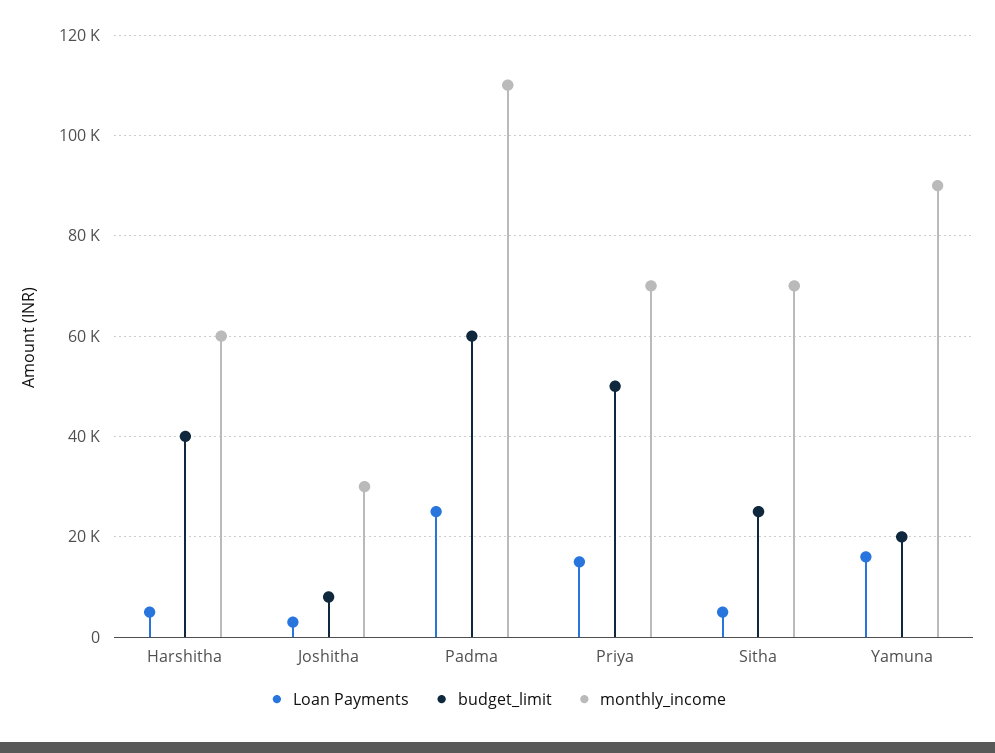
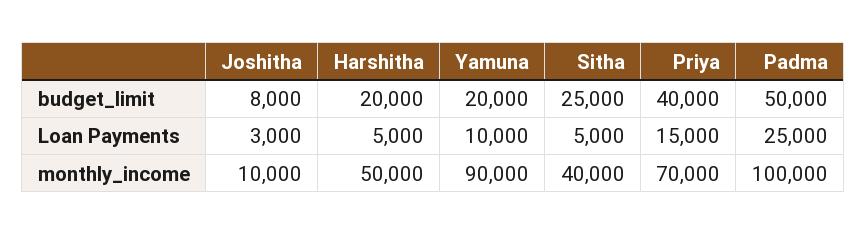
  {
    "Loan Payments": {
      "Harshitha": 5000,
      "Joshitha": 3000,
      "Padma": 25000,
      "Priya": 15000,
      "Sitha": 5000,
-     "Yamuna": 16000
+     "Yamuna": 10000
    },
    "budget_limit": {
-     "Harshitha": 40000,
+     "Harshitha": 20000,
      "Joshitha": 8000,
-     "Padma": 60000,
+     "Padma": 50000,
-     "Priya": 50000,
+     "Priya": 40000,
      "Sitha": 25000,
      "Yamuna": 20000
    },
    "monthly_income": {
-     "Harshitha": 60000,
+     "Harshitha": 50000,
-     "Joshitha": 30000,
+     "Joshitha": 10000,
-     "Padma": 110000,
+     "Padma": 100000,
      "Priya": 70000,
-     "Sitha": 70000,
+     "Sitha": 40000,
      "Yamuna": 90000
    }
  }

